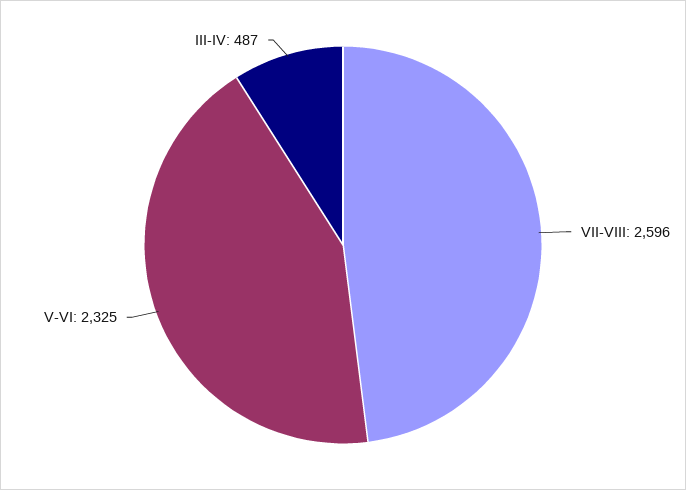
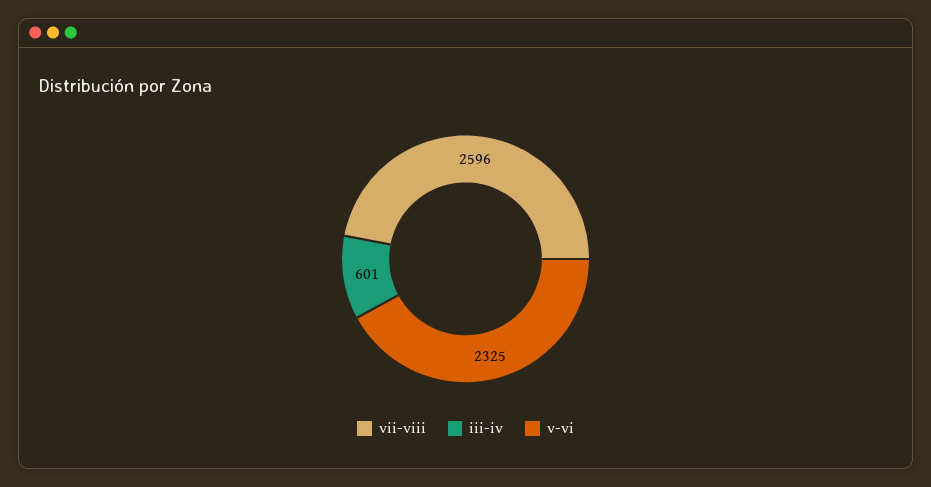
  {
    "VII-VIII": 2596,
    "V-VI": 2325,
-   "III-IV": 487
+   "III-IV": 601
  }

